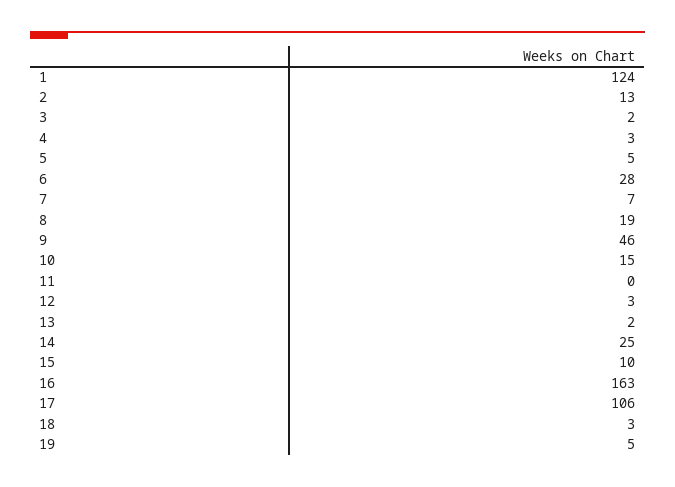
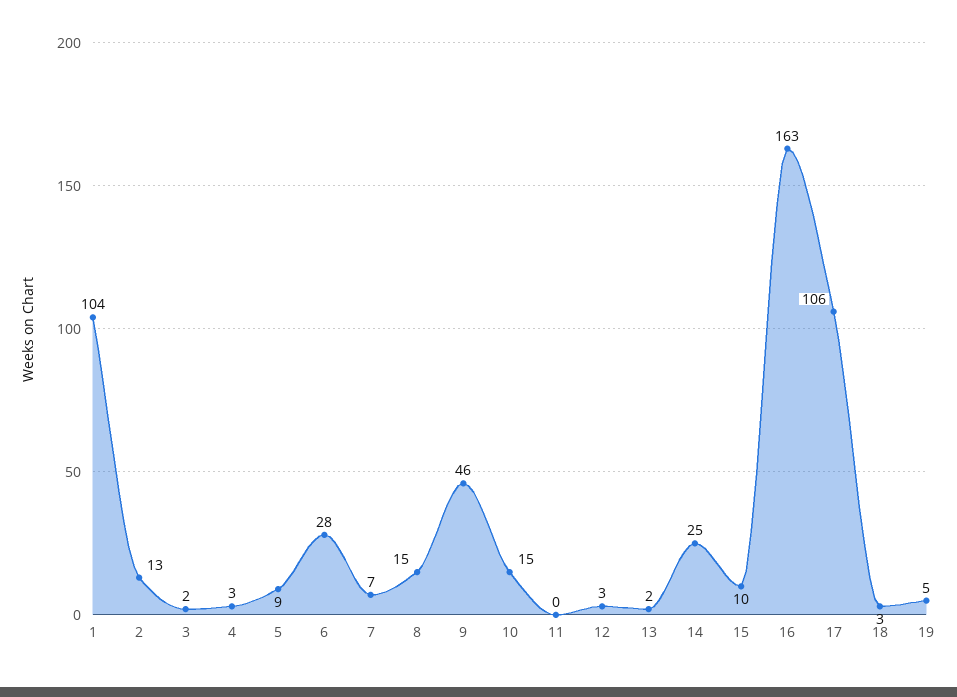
  {
-   "1": 124,
+   "1": 104,
    "2": 13,
    "3": 2,
    "4": 3,
-   "5": 5,
+   "5": 9,
    "6": 28,
    "7": 7,
-   "8": 19,
+   "8": 15,
    "9": 46,
    "10": 15,
    "11": 0,
    "12": 3,
    "13": 2,
    "14": 25,
    "15": 10,
    "16": 163,
    "17": 106,
    "18": 3,
    "19": 5
  }

